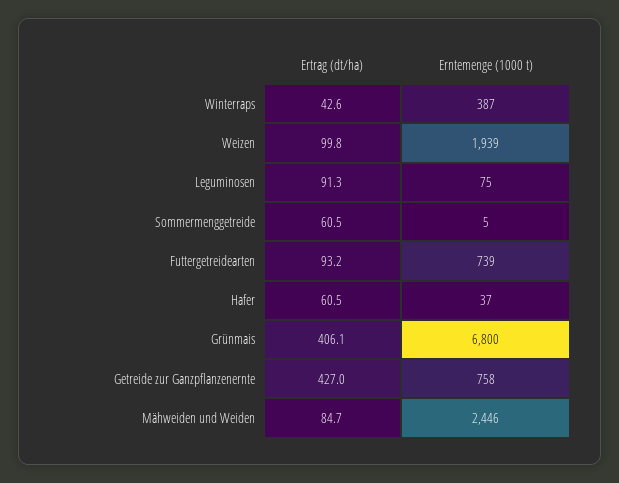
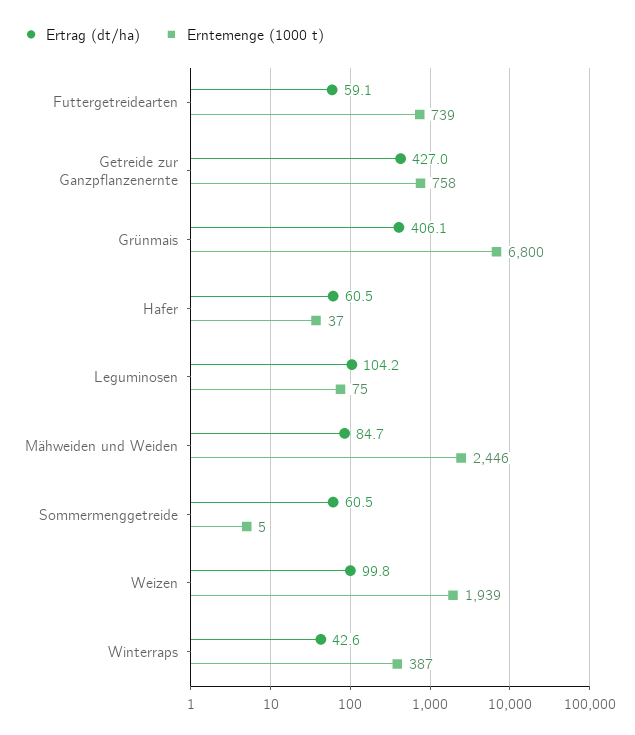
  {
    "Ertrag (dt/ha)": {
      "Winterraps": 42.6,
      "Weizen": 99.8,
-     "Leguminosen": 91.3,
+     "Leguminosen": 104.2,
      "Sommermenggetreide": 60.5,
-     "Futtergetreidearten": 93.2,
+     "Futtergetreidearten": 59.1,
      "Hafer": 60.5,
      "Grünmais": 406.1,
      "Getreide zur Ganzpflanzenernte": 427,
      "Mähweiden und Weiden": 84.7
    },
    "Erntemenge (1000 t)": {
      "Winterraps": 387,
      "Weizen": 1939,
      "Leguminosen": 75,
      "Sommermenggetreide": 5,
      "Futtergetreidearten": 739,
      "Hafer": 37,
      "Grünmais": 6800,
      "Getreide zur Ganzpflanzenernte": 758,
      "Mähweiden und Weiden": 2446
    }
  }

